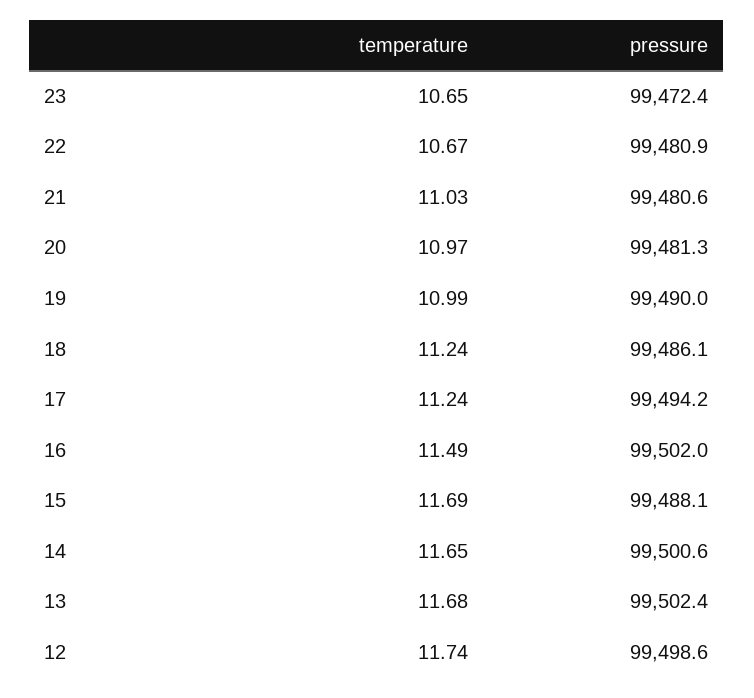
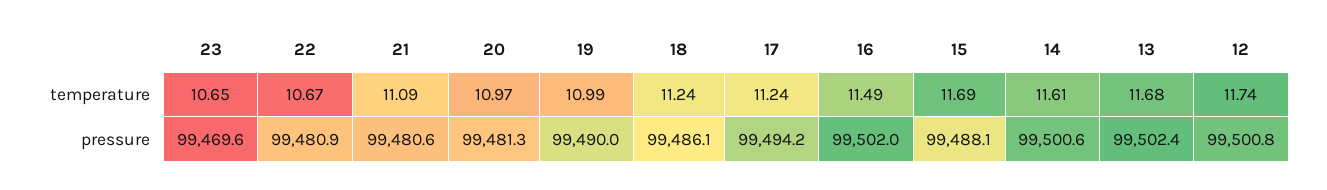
  {
    "temperature": {
      "23": 10.65,
      "22": 10.67,
-     "21": 11.03,
+     "21": 11.09,
      "20": 10.97,
      "19": 10.99,
      "18": 11.24,
      "17": 11.24,
      "16": 11.49,
      "15": 11.69,
-     "14": 11.65,
+     "14": 11.61,
      "13": 11.68,
      "12": 11.74
    },
    "pressure": {
-     "23": 99472.4,
+     "23": 99469.6,
      "22": 99480.9,
      "21": 99480.6,
      "20": 99481.3,
      "19": 99490,
      "18": 99486.1,
      "17": 99494.2,
      "16": 99502,
      "15": 99488.1,
      "14": 99500.6,
      "13": 99502.4,
-     "12": 99498.6
+     "12": 99500.8
    }
  }

